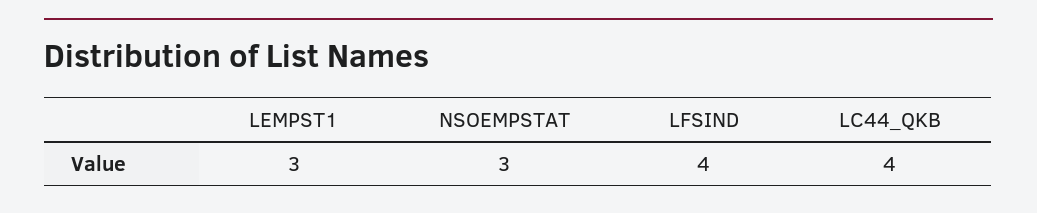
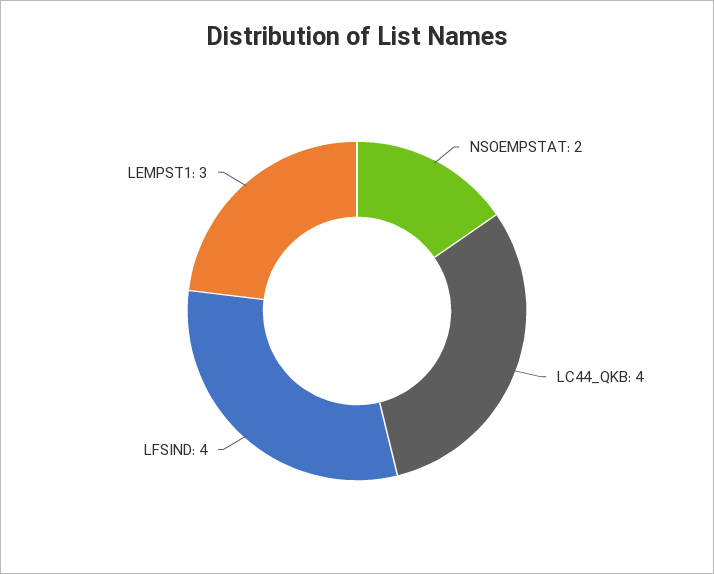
  {
    "LEMPST1": 3,
-   "NSOEMPSTAT": 3,
+   "NSOEMPSTAT": 2,
    "LFSIND": 4,
    "LC44_QKB": 4
  }

